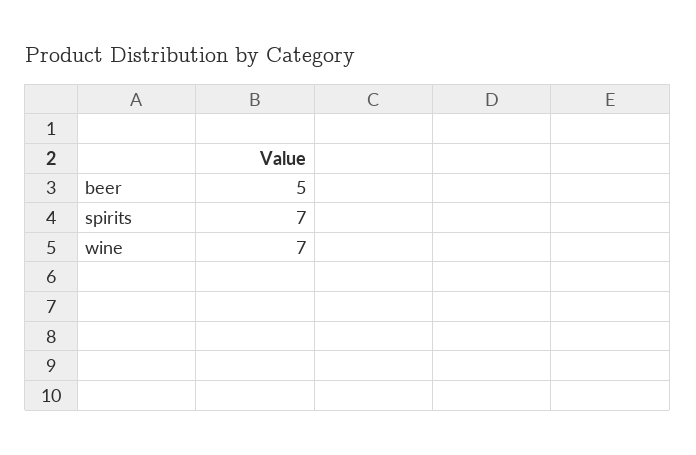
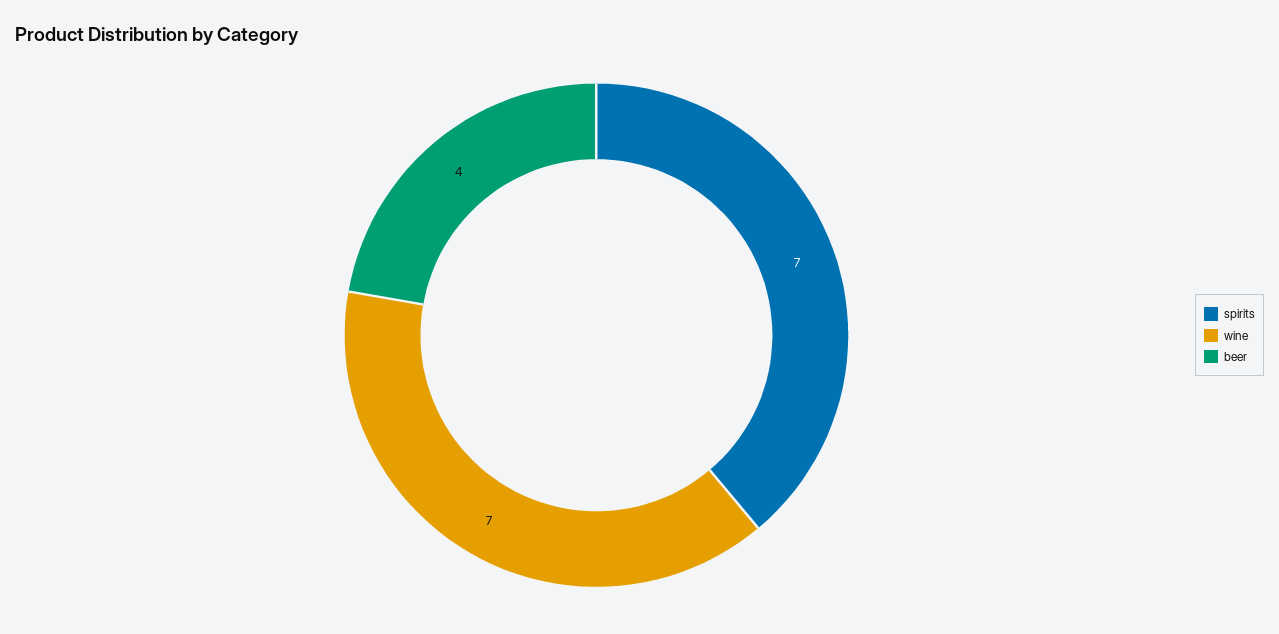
  {
-   "beer": 5,
+   "beer": 4,
    "spirits": 7,
    "wine": 7
  }

